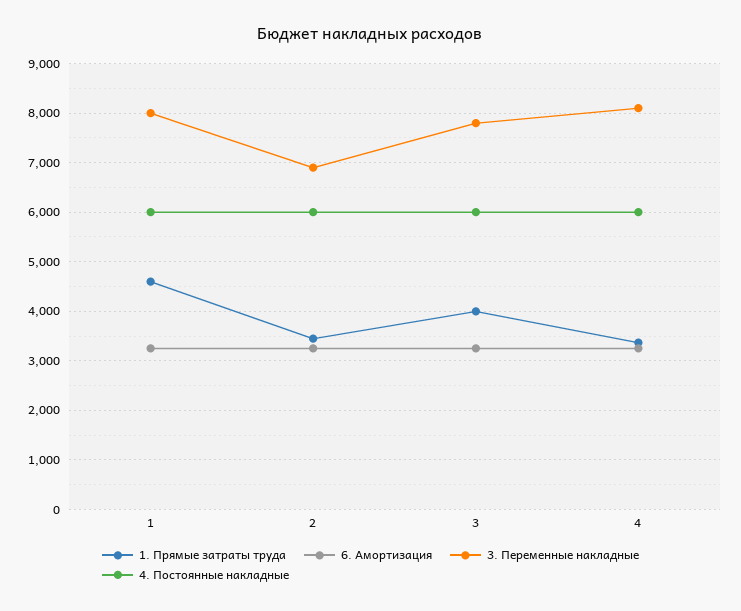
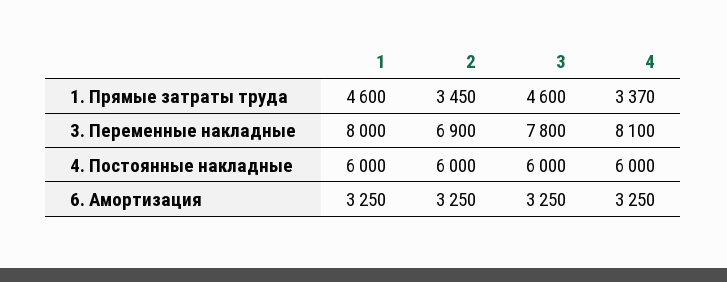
  {
    "1. Прямые затраты труда": {
      "1": 4600,
      "2": 3450,
-     "3": 4000,
+     "3": 4600,
      "4": 3370
    },
    "6. Амортизация": {
      "1": 3250,
      "2": 3250,
      "3": 3250,
      "4": 3250
    },
    "3. Переменные накладные": {
      "1": 8000,
      "2": 6900,
      "3": 7800,
      "4": 8100
    },
    "4. Постоянные накладные": {
      "1": 6000,
      "2": 6000,
      "3": 6000,
      "4": 6000
    }
  }

